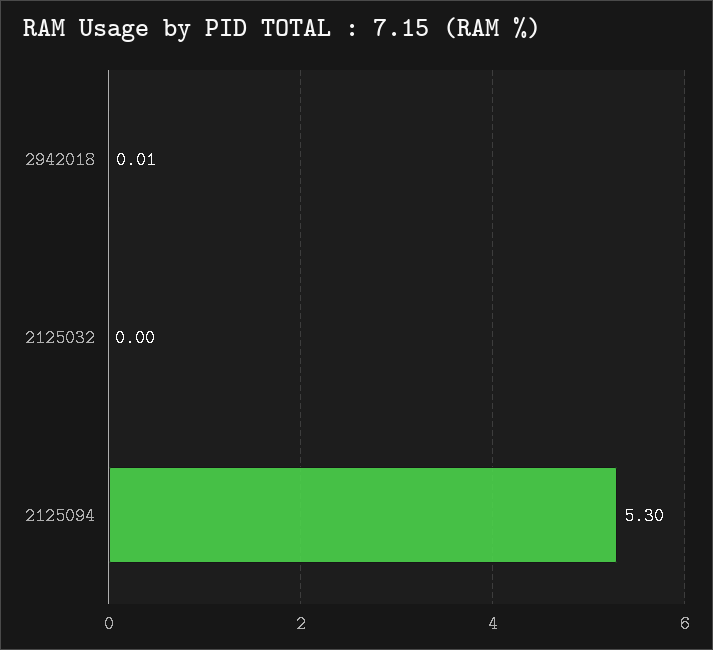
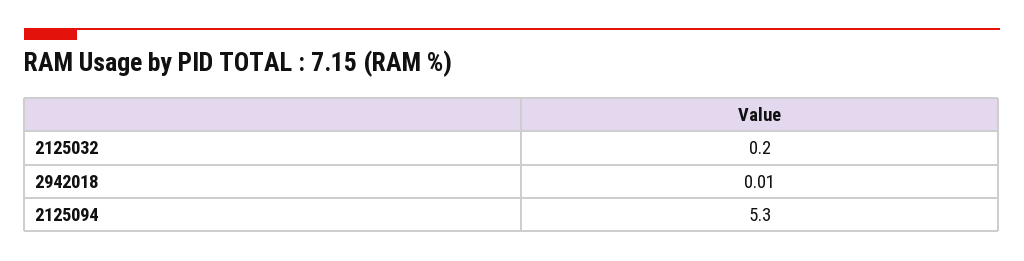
  {
    "2942018": 0.01,
-   "2125032": 0,
+   "2125032": 0.2,
    "2125094": 5.3
  }

